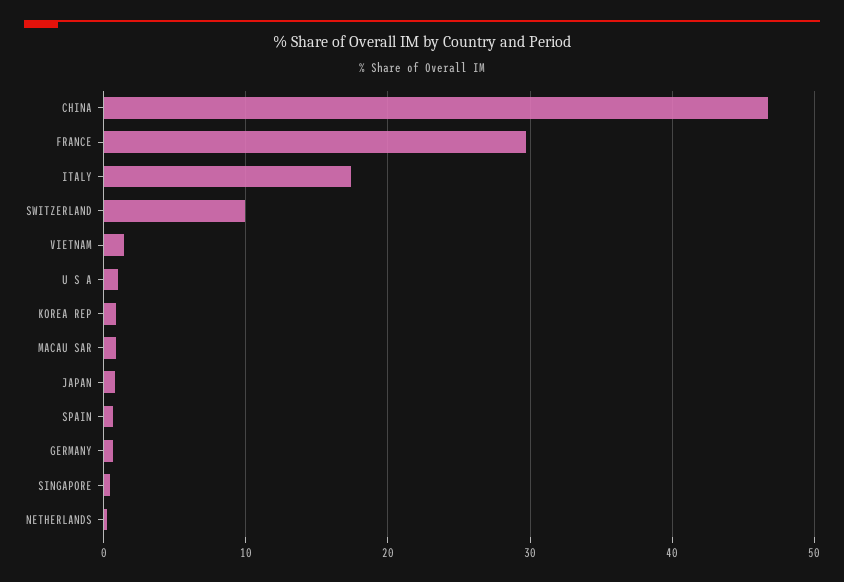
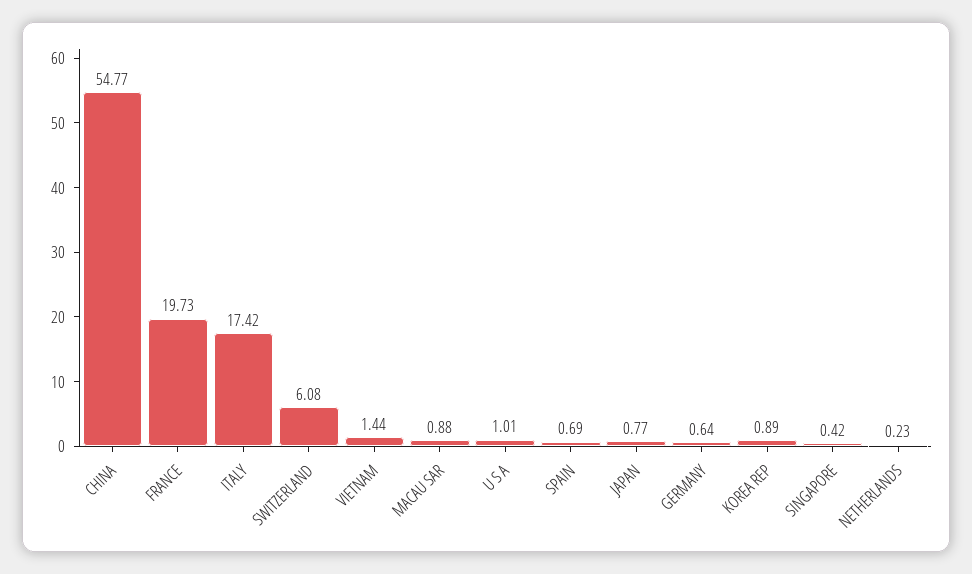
  {
-   "CHINA": 47,
+   "CHINA": 54.77,
-   "FRANCE": 30,
+   "FRANCE": 19.73,
    "ITALY": 17.42,
-   "SWITZERLAND": 10,
+   "SWITZERLAND": 6.08,
    "VIETNAM": 1.44,
    "U S A": 1.01,
    "KOREA REP": 0.89,
    "MACAU SAR": 0.88,
    "JAPAN": 0.77,
    "SPAIN": 0.69,
    "GERMANY": 0.64,
    "SINGAPORE": 0.42,
    "NETHERLANDS": 0.23
  }

